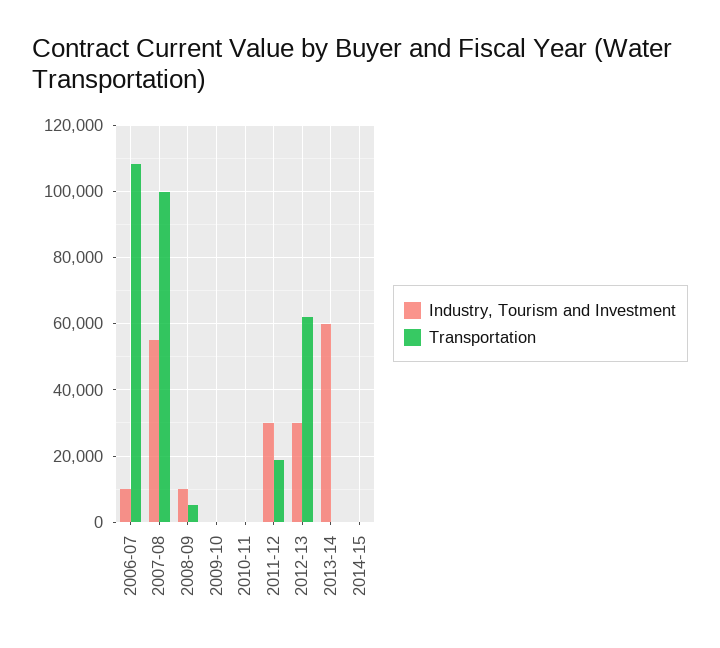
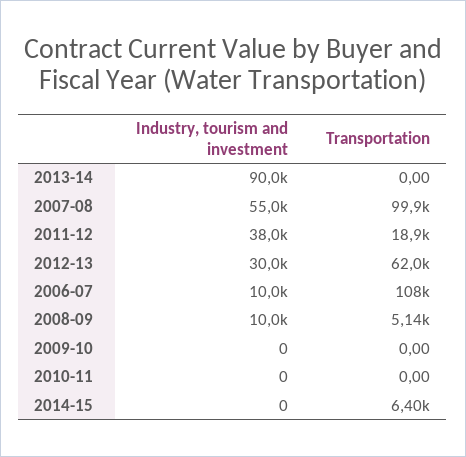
  {
    "Industry, Tourism and Investment": {
      "2006-07": 10000,
      "2007-08": 55000,
      "2008-09": 10000,
      "2009-10": 0,
      "2010-11": 0,
-     "2011-12": 30000,
+     "2011-12": 38000,
      "2012-13": 30000,
-     "2013-14": 60000,
+     "2013-14": 90000,
      "2014-15": 0
    },
    "Transportation": {
      "2006-07": 108000,
      "2007-08": 99900,
      "2008-09": 5140,
      "2009-10": 0,
      "2010-11": 0,
      "2011-12": 18900,
      "2012-13": 62000,
      "2013-14": 0,
-     "2014-15": 0
+     "2014-15": 6400
    }
  }

